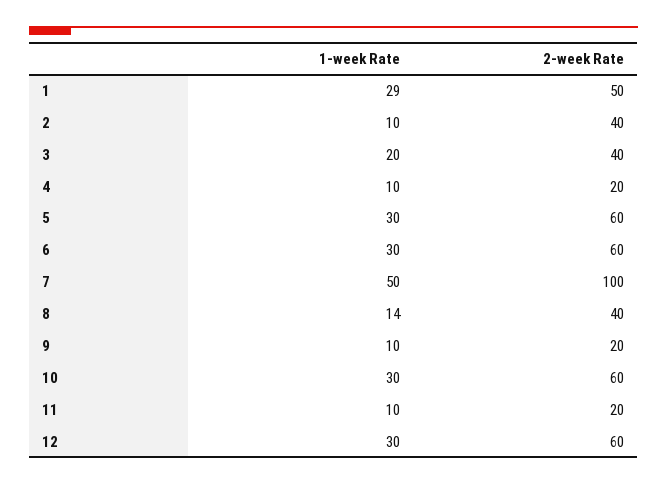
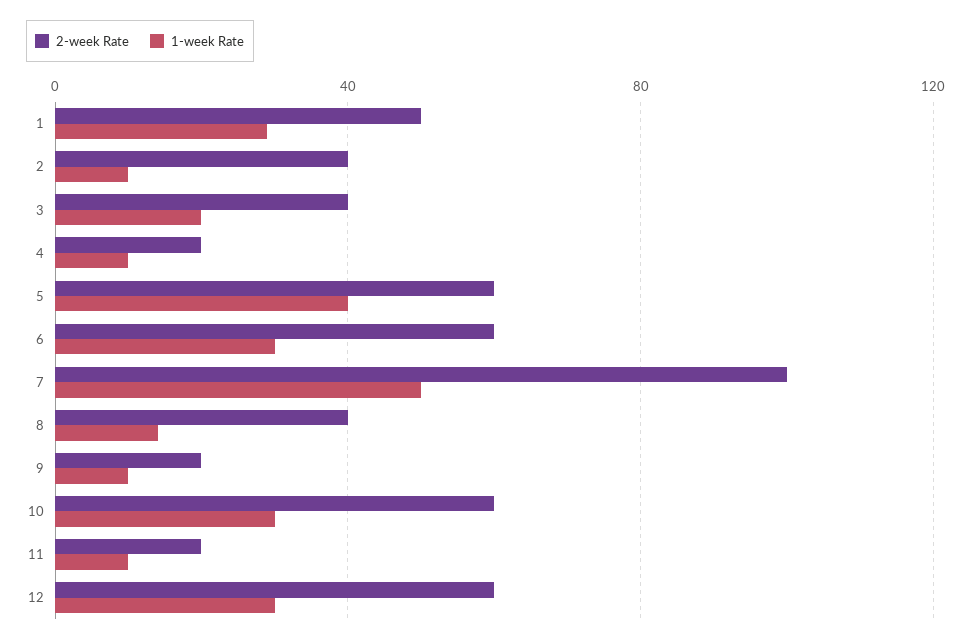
  {
    "1-week Rate": {
      "1": 29,
      "2": 10,
      "3": 20,
      "4": 10,
-     "5": 30,
+     "5": 40,
      "6": 30,
      "7": 50,
      "8": 14,
      "9": 10,
      "10": 30,
      "11": 10,
      "12": 30
    },
    "2-week Rate": {
      "1": 50,
      "2": 40,
      "3": 40,
      "4": 20,
      "5": 60,
      "6": 60,
      "7": 100,
      "8": 40,
      "9": 20,
      "10": 60,
      "11": 20,
      "12": 60
    }
  }

